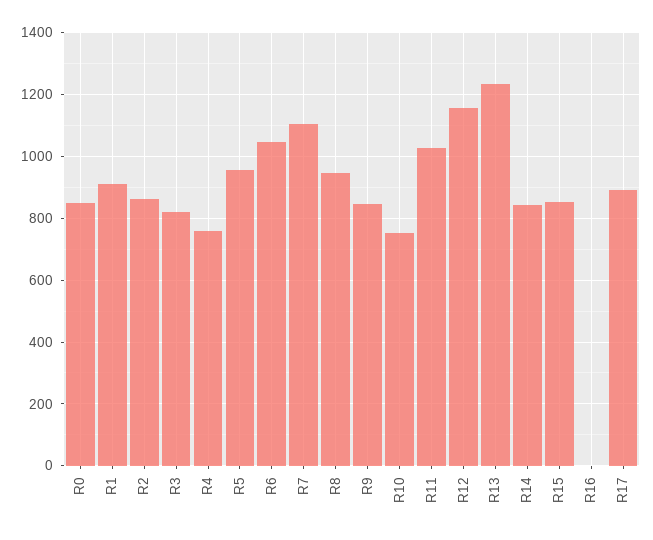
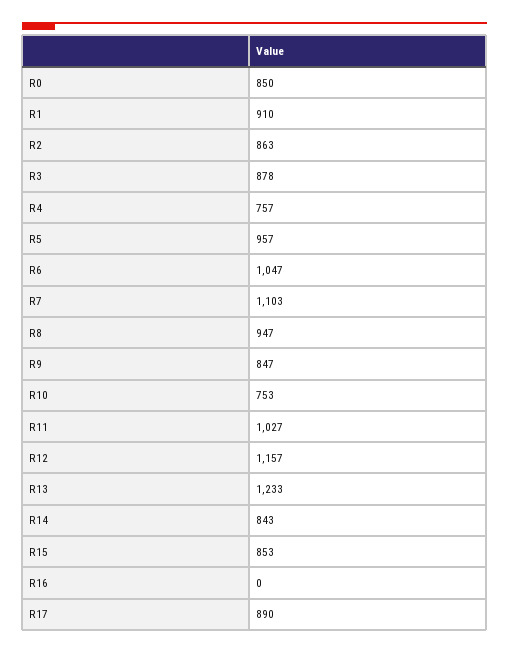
  {
    "R0": 850,
    "R1": 910,
    "R2": 863,
-   "R3": 820,
+   "R3": 878,
    "R4": 757,
    "R5": 957,
    "R6": 1047,
    "R7": 1103,
    "R8": 947,
    "R9": 847,
    "R10": 753,
    "R11": 1027,
    "R12": 1157,
    "R13": 1233,
    "R14": 843,
    "R15": 853,
    "R16": 0,
    "R17": 890
  }

